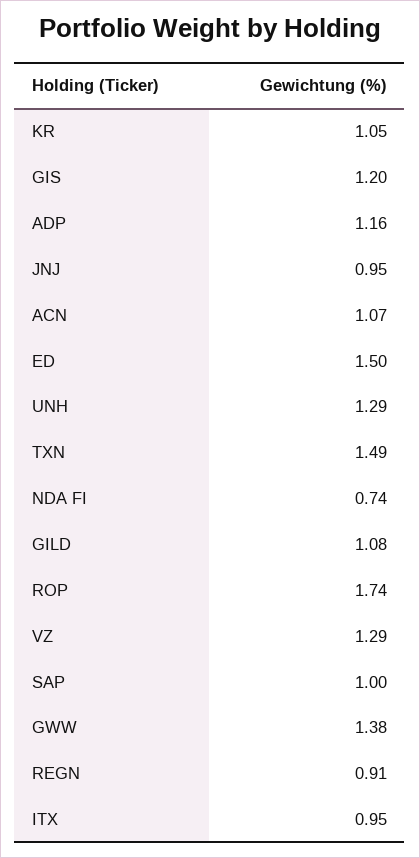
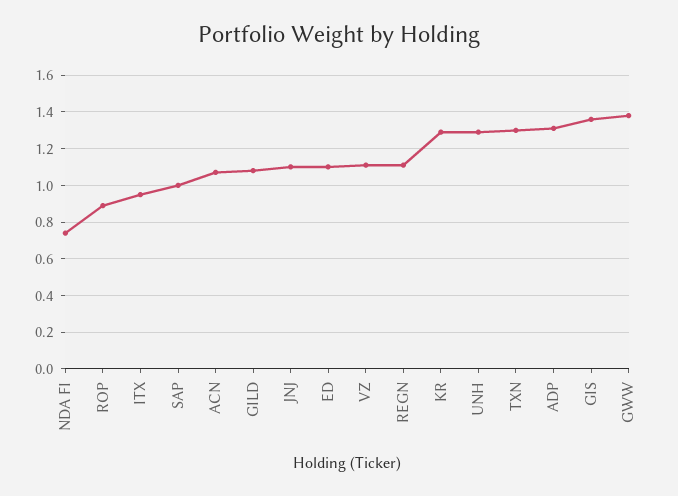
  {
-   "KR": 1.05,
+   "KR": 1.3,
-   "GIS": 1.2,
+   "GIS": 1.35,
-   "ADP": 1.16,
+   "ADP": 1.3,
-   "JNJ": 0.95,
+   "JNJ": 1.1,
    "ACN": 1.07,
-   "ED": 1.5,
+   "ED": 1.1,
    "UNH": 1.29,
-   "TXN": 1.49,
+   "TXN": 1.3,
    "NDA FI": 0.74,
    "GILD": 1.08,
-   "ROP": 1.74,
+   "ROP": 0.9,
-   "VZ": 1.29,
+   "VZ": 1.1,
    "SAP": 1,
    "GWW": 1.38,
-   "REGN": 0.91,
+   "REGN": 1.1,
    "ITX": 0.95
  }

